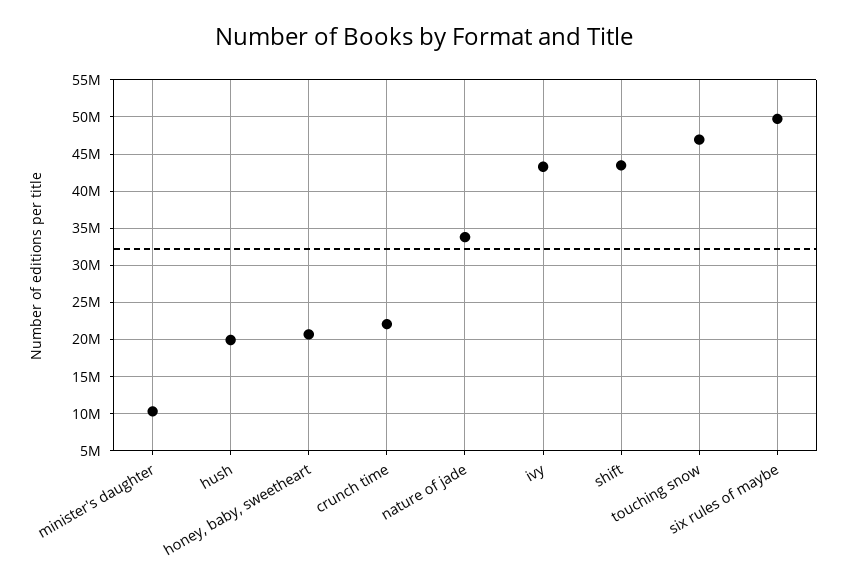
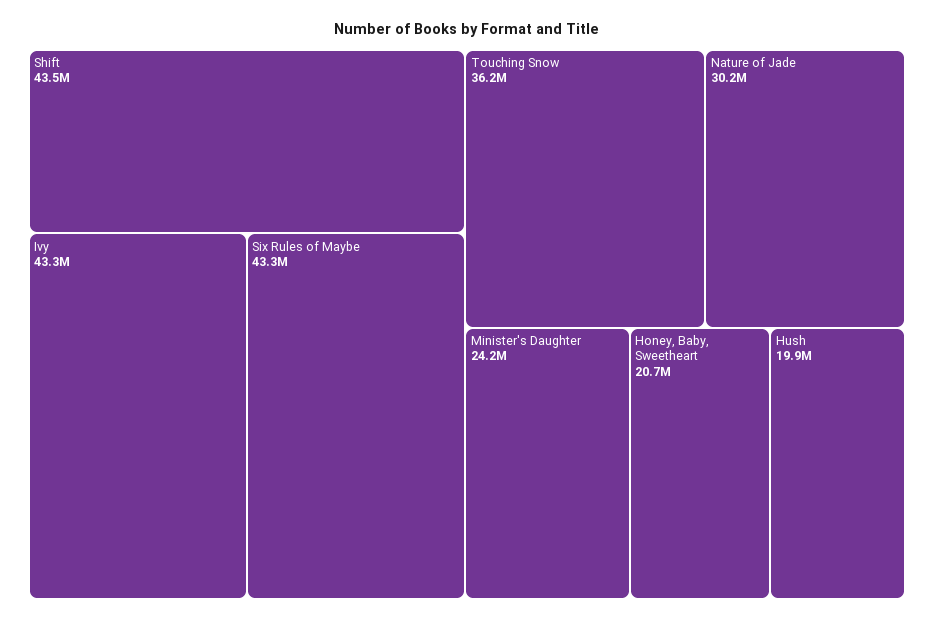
  {
-   "minister's daughter": 10000000,
+   "minister's daughter": 24200000,
    "hush": 19900000,
    "honey, baby, sweetheart": 20700000,
-   "crunch time": 22000000,
-   "nature of jade": 34000000,
+   "nature of jade": 30200000,
    "ivy": 43300000,
    "shift": 43500000,
-   "touching snow": 47000000,
+   "touching snow": 36200000,
-   "six rules of maybe": 50000000
+   "six rules of maybe": 43300000
  }

